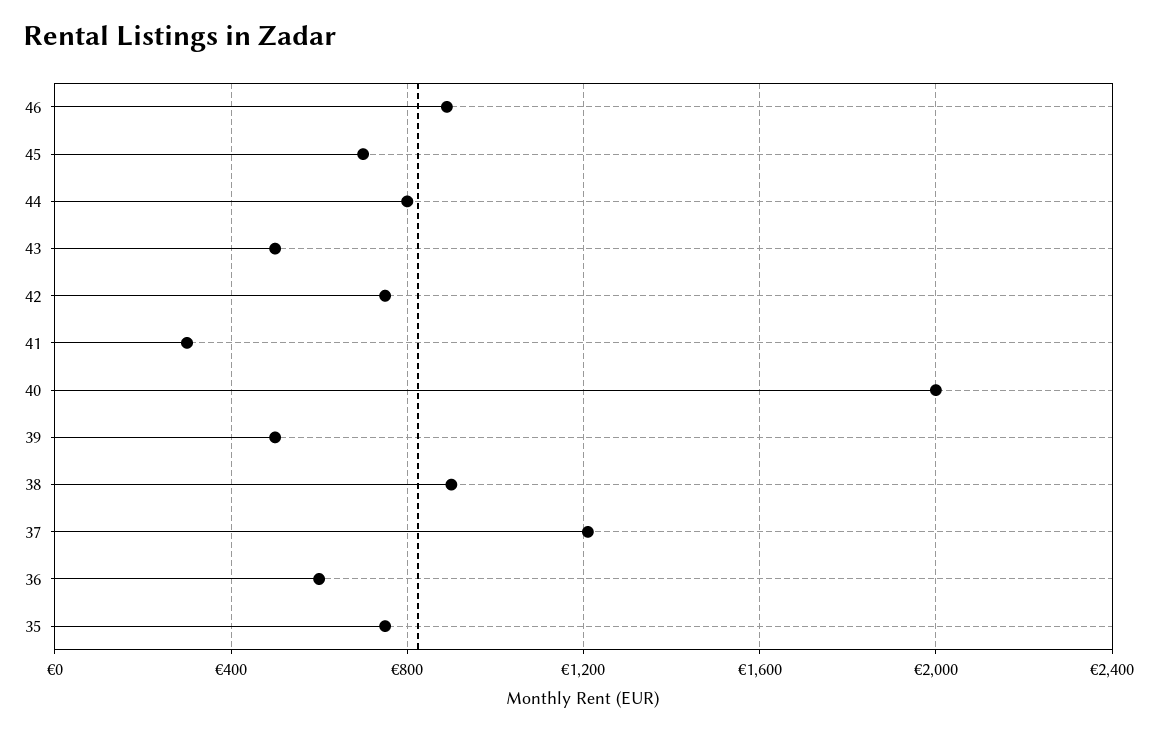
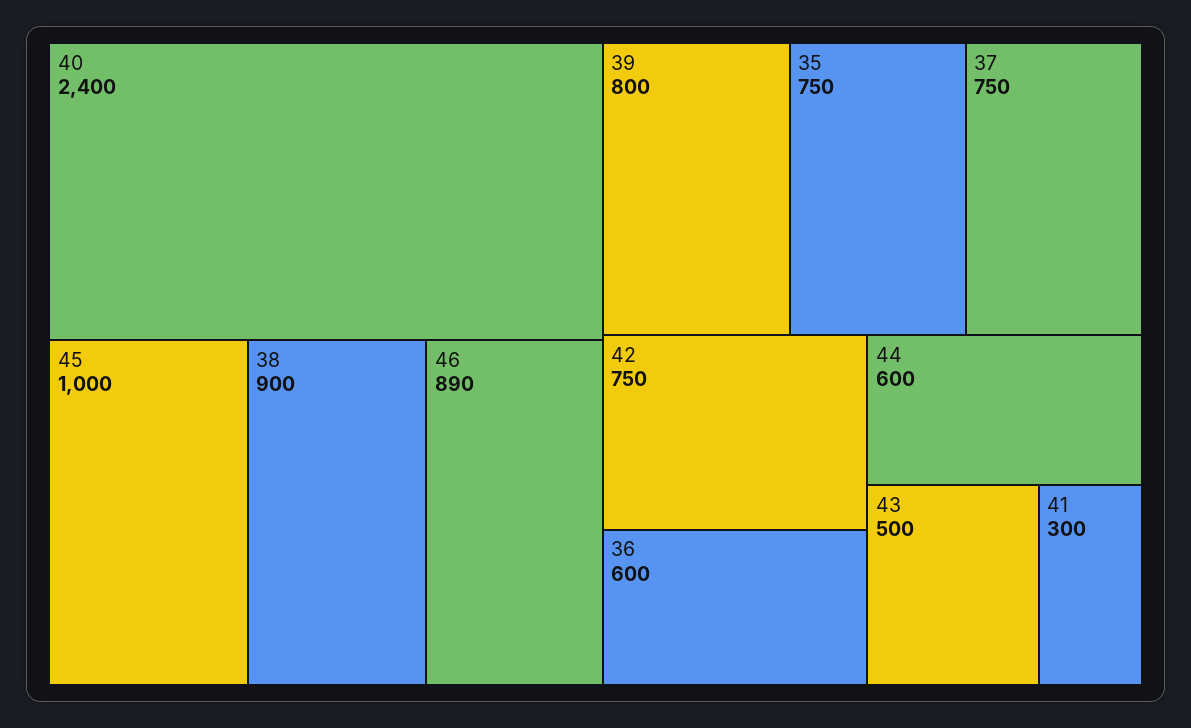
  {
    "46": 890,
-   "45": 700,
+   "45": 1000,
-   "44": 800,
+   "44": 600,
    "43": 500,
    "42": 750,
    "41": 300,
-   "40": 2000,
+   "40": 2400,
-   "39": 500,
+   "39": 800,
    "38": 900,
-   "37": 1200,
+   "37": 750,
    "36": 600,
    "35": 750
  }

